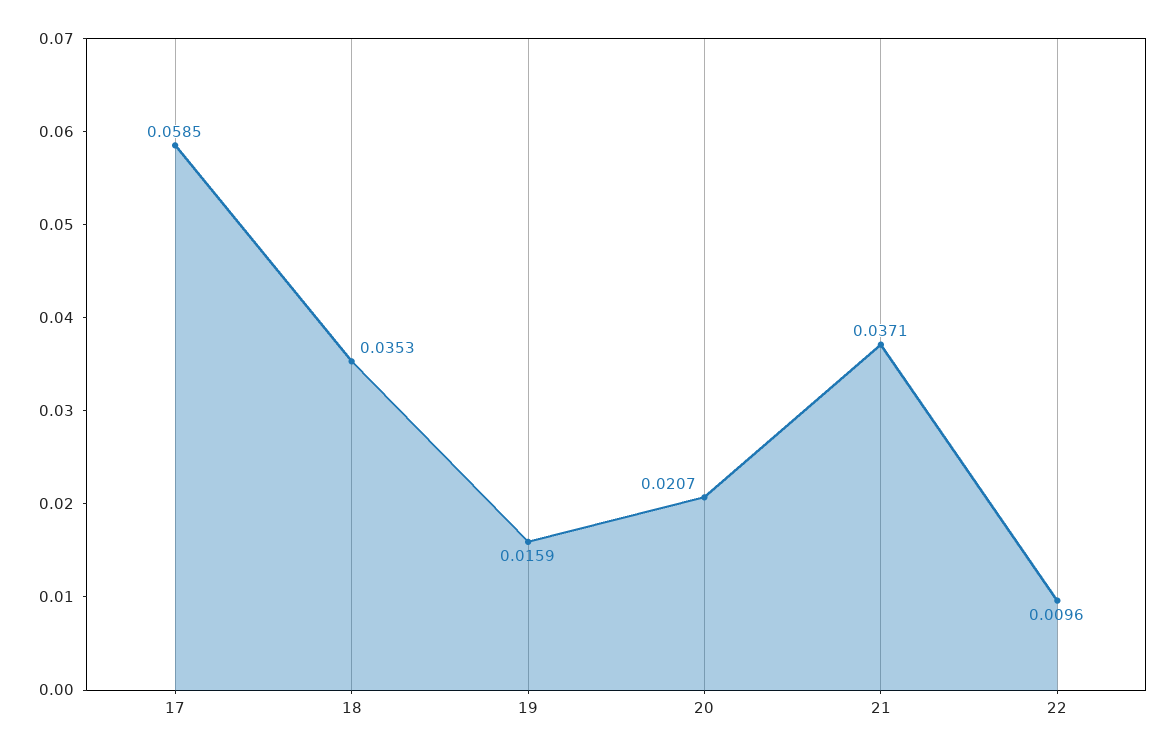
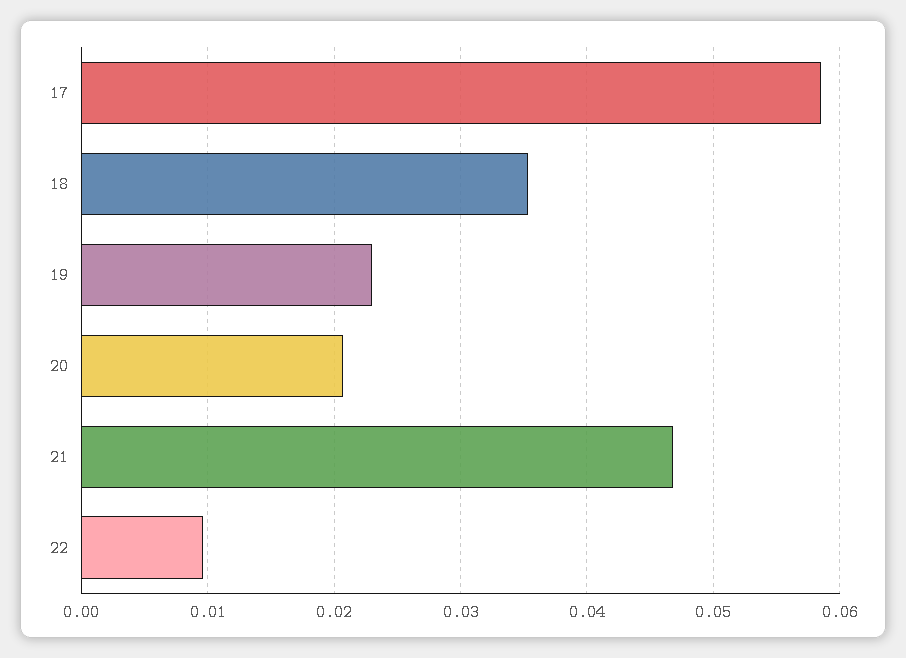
  {
    "17": 0.0585,
    "18": 0.0353,
-   "19": 0.0159,
+   "19": 0.023,
    "20": 0.0207,
-   "21": 0.0371,
+   "21": 0.047,
    "22": 0.0096
  }

